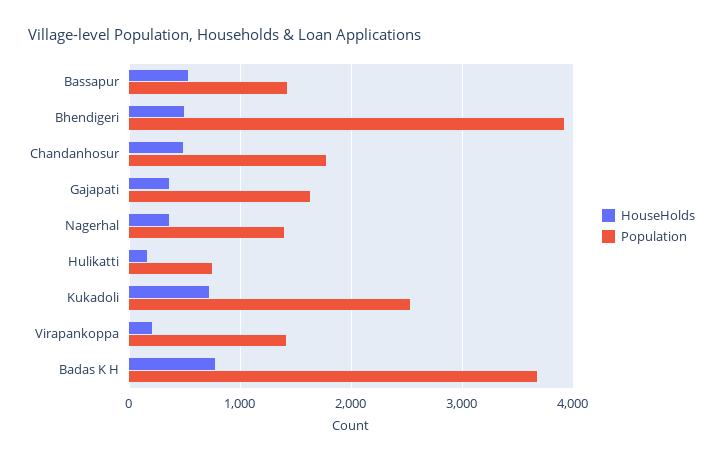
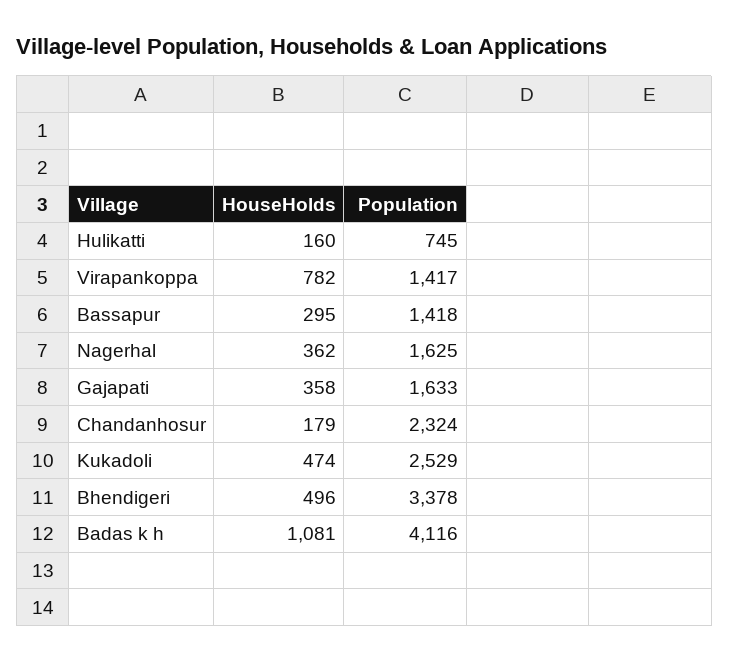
  {
    "HouseHolds": {
-     "Bassapur": 500,
+     "Bassapur": 295,
      "Bhendigeri": 496,
-     "Chandanhosur": 500,
+     "Chandanhosur": 179,
      "Gajapati": 358,
      "Nagerhal": 362,
      "Hulikatti": 160,
-     "Kukadoli": 700,
+     "Kukadoli": 474,
-     "Virapankoppa": 200,
+     "Virapankoppa": 782,
-     "Badas K H": 800
+     "Badas K H": 1081
    },
    "Population": {
      "Bassapur": 1418,
-     "Bhendigeri": 3900,
+     "Bhendigeri": 3378,
-     "Chandanhosur": 1800,
+     "Chandanhosur": 2324,
      "Gajapati": 1633,
-     "Nagerhal": 1400,
+     "Nagerhal": 1625,
      "Hulikatti": 745,
      "Kukadoli": 2529,
      "Virapankoppa": 1417,
-     "Badas K H": 3700
+     "Badas K H": 4116
    }
  }

